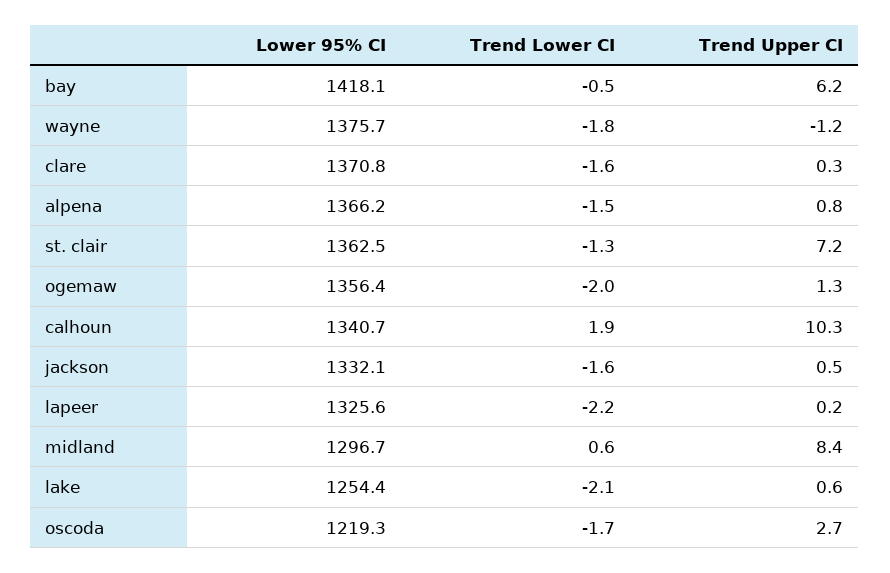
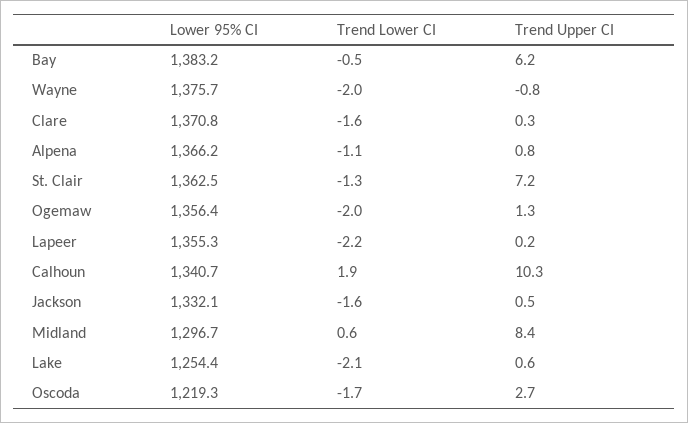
  {
    "Lower 95% CI": {
-     "bay": 1418.1,
+     "bay": 1383.2,
      "wayne": 1375.7,
      "clare": 1370.8,
      "alpena": 1366.2,
      "st. clair": 1362.5,
      "ogemaw": 1356.4,
      "calhoun": 1340.7,
      "jackson": 1332.1,
-     "lapeer": 1325.6,
+     "lapeer": 1355.3,
      "midland": 1296.7,
      "lake": 1254.4,
      "oscoda": 1219.3
    },
    "Trend Lower CI": {
      "bay": -0.5,
-     "wayne": -1.8,
+     "wayne": -2,
      "clare": -1.6,
-     "alpena": -1.5,
+     "alpena": -1.1,
      "st. clair": -1.3,
      "ogemaw": -2,
      "calhoun": 1.9,
      "jackson": -1.6,
      "lapeer": -2.2,
      "midland": 0.6,
      "lake": -2.1,
      "oscoda": -1.7
    },
    "Trend Upper CI": {
      "bay": 6.2,
-     "wayne": -1.2,
+     "wayne": -0.8,
      "clare": 0.3,
      "alpena": 0.8,
      "st. clair": 7.2,
      "ogemaw": 1.3,
      "calhoun": 10.3,
      "jackson": 0.5,
      "lapeer": 0.2,
      "midland": 8.4,
      "lake": 0.6,
      "oscoda": 2.7
    }
  }

